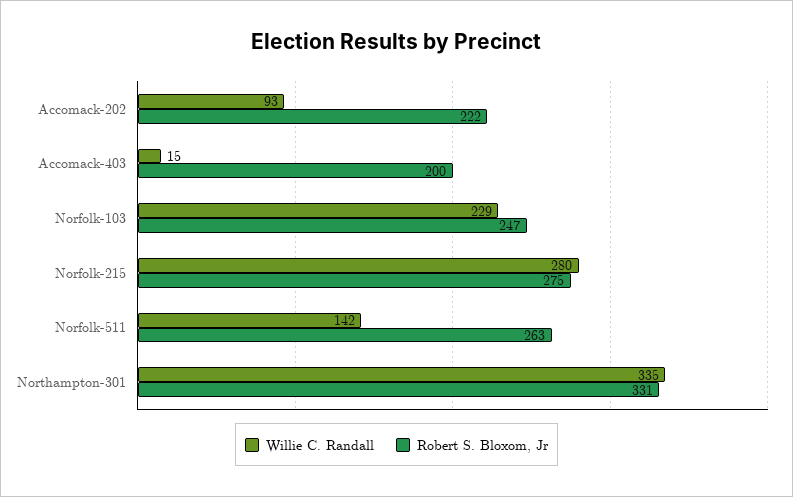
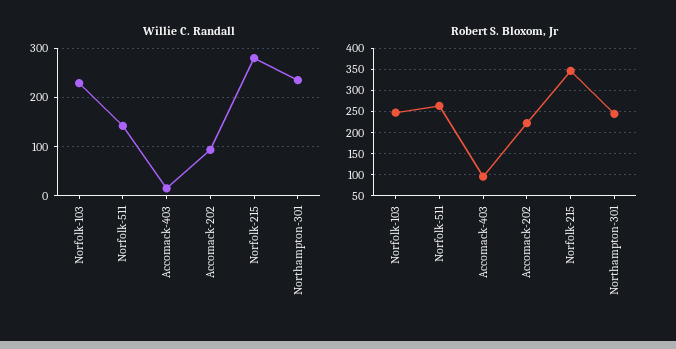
  {
    "Willie C. Randall": {
      "Accomack-202": 93,
      "Accomack-403": 15,
      "Norfolk-103": 229,
      "Norfolk-215": 280,
      "Norfolk-511": 142,
-     "Northampton-301": 335
+     "Northampton-301": 240
    },
    "Robert S. Bloxom, Jr": {
      "Accomack-202": 222,
-     "Accomack-403": 200,
+     "Accomack-403": 100,
      "Norfolk-103": 247,
-     "Norfolk-215": 275,
+     "Norfolk-215": 350,
      "Norfolk-511": 263,
-     "Northampton-301": 331
+     "Northampton-301": 250
    }
  }

